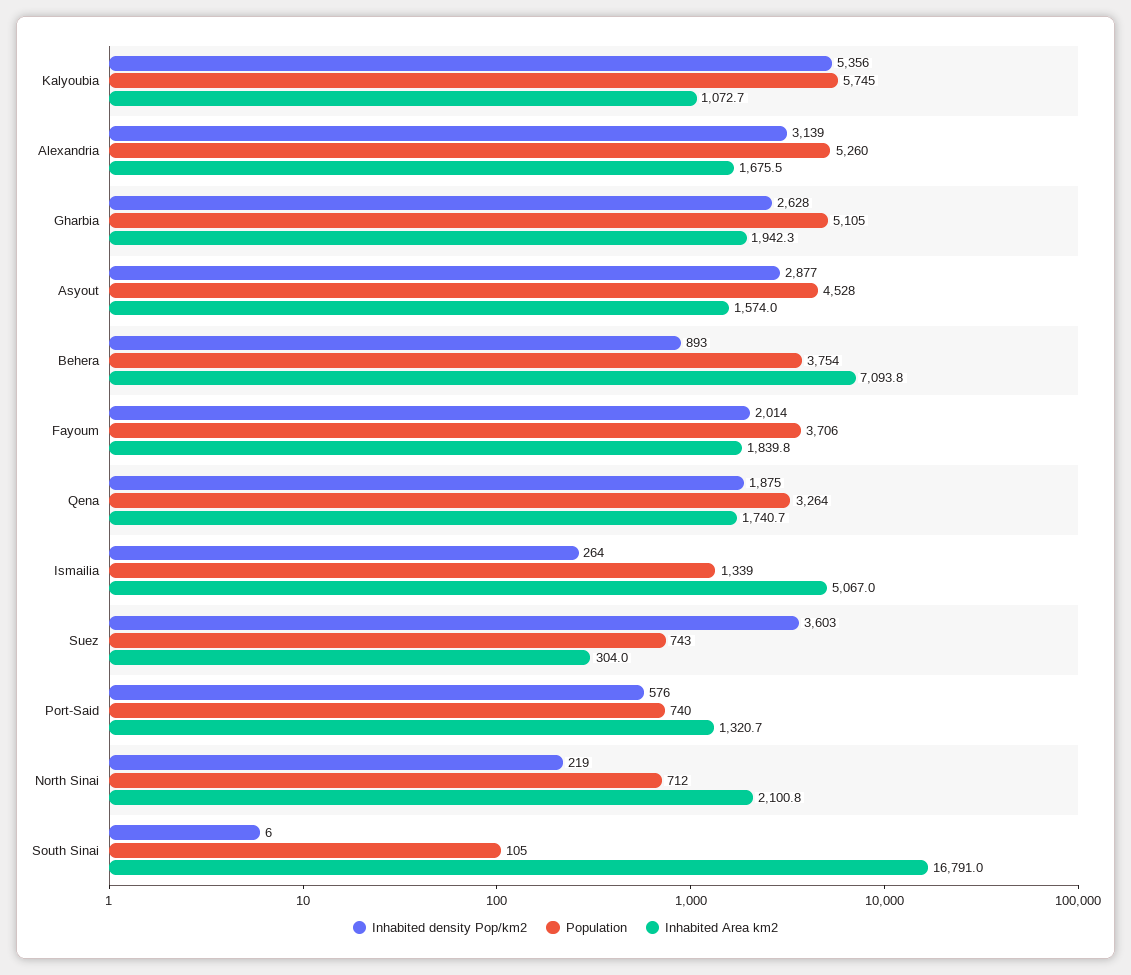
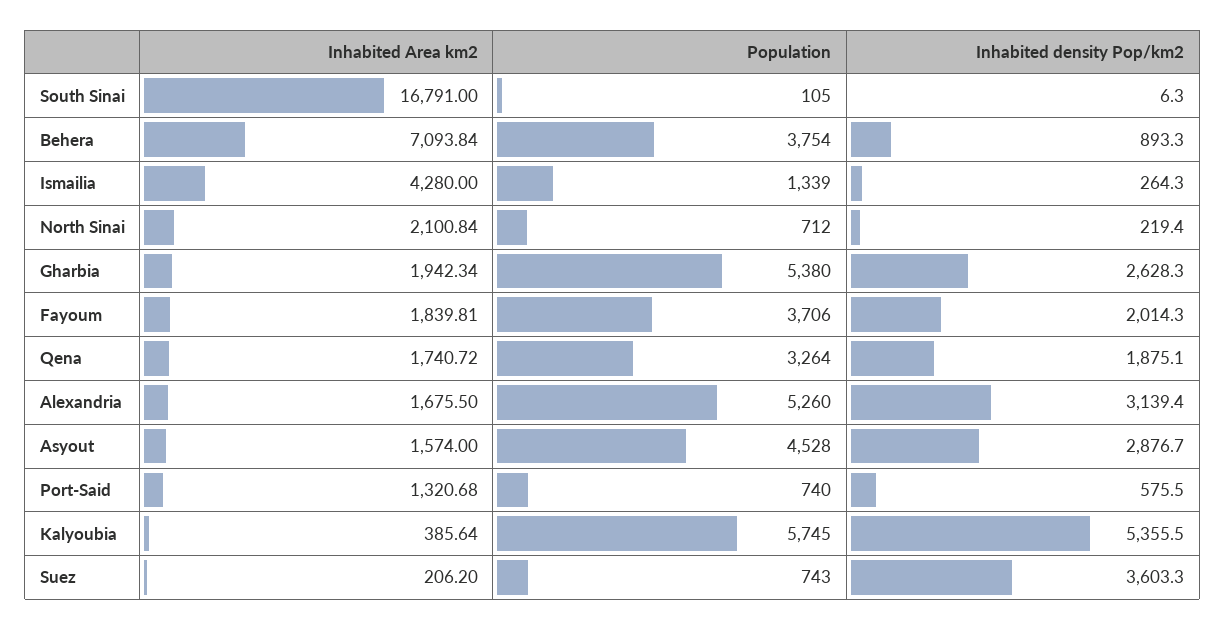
  {
    "Inhabited density Pop/km2": {
      "Kalyoubia": 5355.5,
      "Alexandria": 3139.4,
      "Gharbia": 2628.3,
      "Asyout": 2876.7,
      "Behera": 893.3,
      "Fayoum": 2014.3,
      "Qena": 1875.1,
      "Ismailia": 264.3,
      "Suez": 3603.3,
      "Port-Said": 575.5,
      "North Sinai": 219.4,
      "South Sinai": 6.3
    },
    "Population": {
      "Kalyoubia": 5745,
      "Alexandria": 5260,
-     "Gharbia": 5105,
+     "Gharbia": 5380,
      "Asyout": 4528,
      "Behera": 3754,
      "Fayoum": 3706,
      "Qena": 3264,
      "Ismailia": 1339,
      "Suez": 743,
      "Port-Said": 740,
      "North Sinai": 712,
      "South Sinai": 105
    },
    "Inhabited Area km2": {
-     "Kalyoubia": 1072.7,
+     "Kalyoubia": 385.64,
      "Alexandria": 1675.5,
      "Gharbia": 1942.34,
      "Asyout": 1574,
      "Behera": 7093.84,
      "Fayoum": 1839.81,
      "Qena": 1740.72,
-     "Ismailia": 5067,
+     "Ismailia": 4280,
-     "Suez": 304,
+     "Suez": 206.2,
      "Port-Said": 1320.68,
      "North Sinai": 2100.84,
      "South Sinai": 16791
    }
  }

